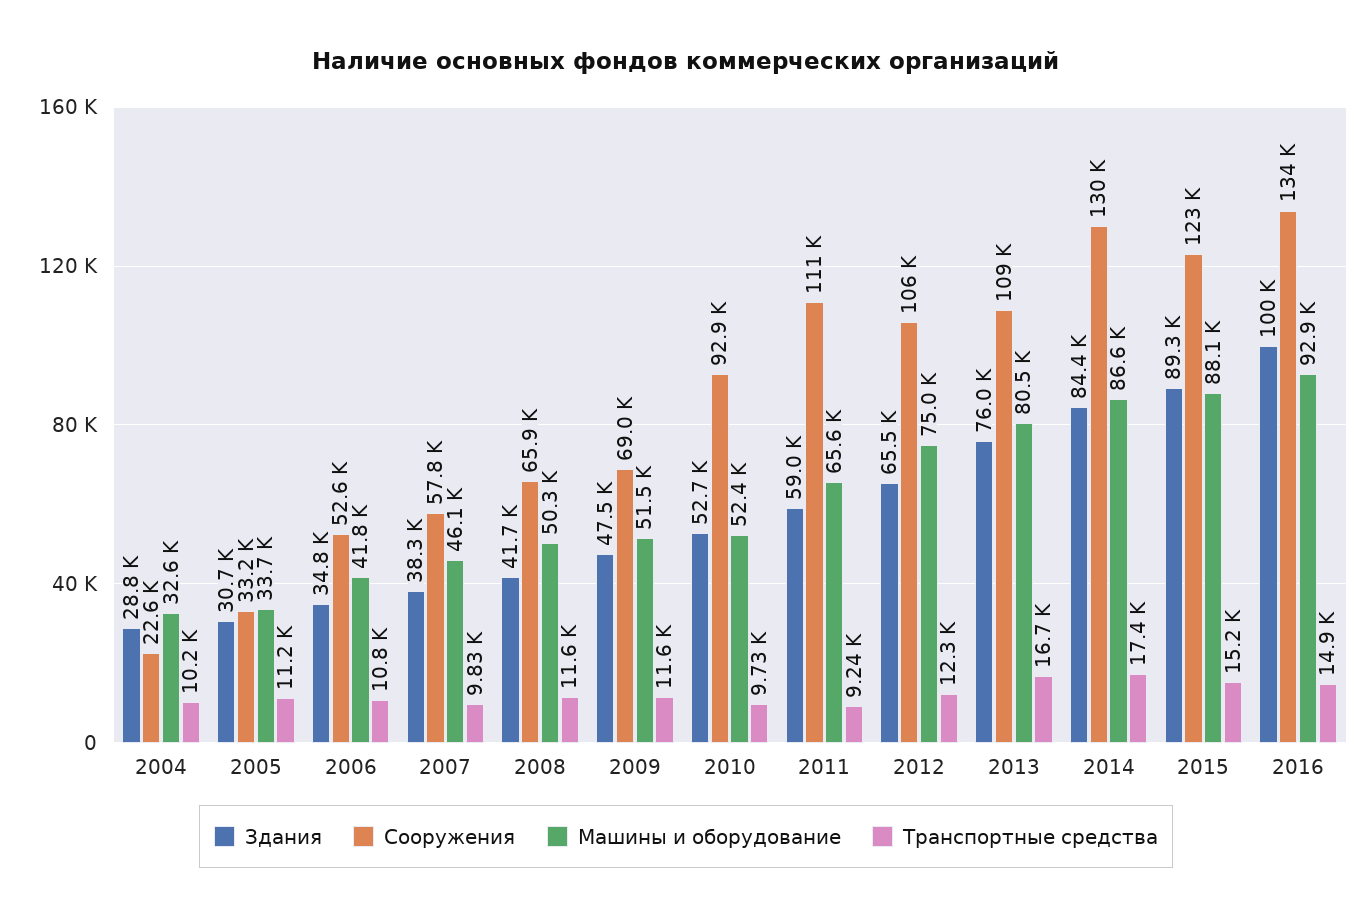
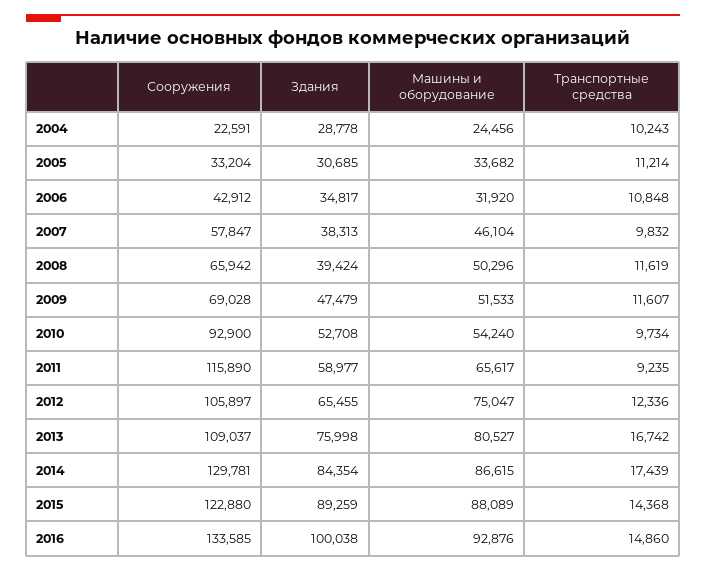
  {
    "Здания": {
      "2004": 28778,
      "2005": 30685,
      "2006": 34817,
      "2007": 38313,
-     "2008": 41700,
+     "2008": 39424,
      "2009": 47479,
      "2010": 52708,
      "2011": 58977,
      "2012": 65455,
      "2013": 75998,
      "2014": 84354,
      "2015": 89259,
      "2016": 100038
    },
    "Сооружения": {
      "2004": 22591,
      "2005": 33204,
-     "2006": 52600,
+     "2006": 42912,
      "2007": 57847,
      "2008": 65942,
      "2009": 69028,
      "2010": 92900,
-     "2011": 111000,
+     "2011": 115890,
      "2012": 105897,
      "2013": 109037,
      "2014": 129781,
      "2015": 122880,
      "2016": 133585
    },
    "Машины и оборудование": {
-     "2004": 32600,
+     "2004": 24456,
      "2005": 33682,
-     "2006": 41800,
+     "2006": 31920,
      "2007": 46104,
      "2008": 50296,
      "2009": 51533,
-     "2010": 52400,
+     "2010": 54240,
      "2011": 65617,
      "2012": 75047,
      "2013": 80527,
      "2014": 86615,
      "2015": 88089,
      "2016": 92876
    },
    "Транспортные средства": {
      "2004": 10243,
      "2005": 11214,
      "2006": 10848,
      "2007": 9832,
      "2008": 11619,
      "2009": 11607,
      "2010": 9734,
      "2011": 9235,
      "2012": 12336,
      "2013": 16742,
      "2014": 17439,
-     "2015": 15200,
+     "2015": 14368,
      "2016": 14860
    }
  }

